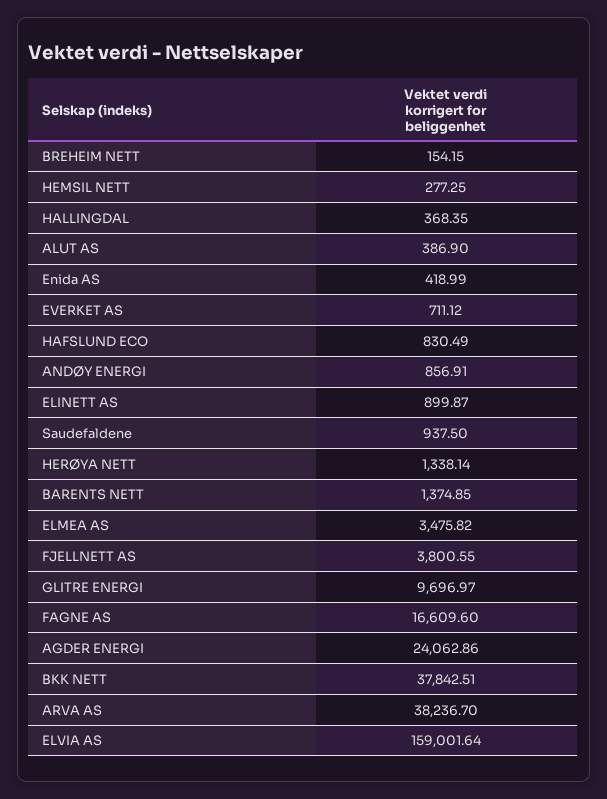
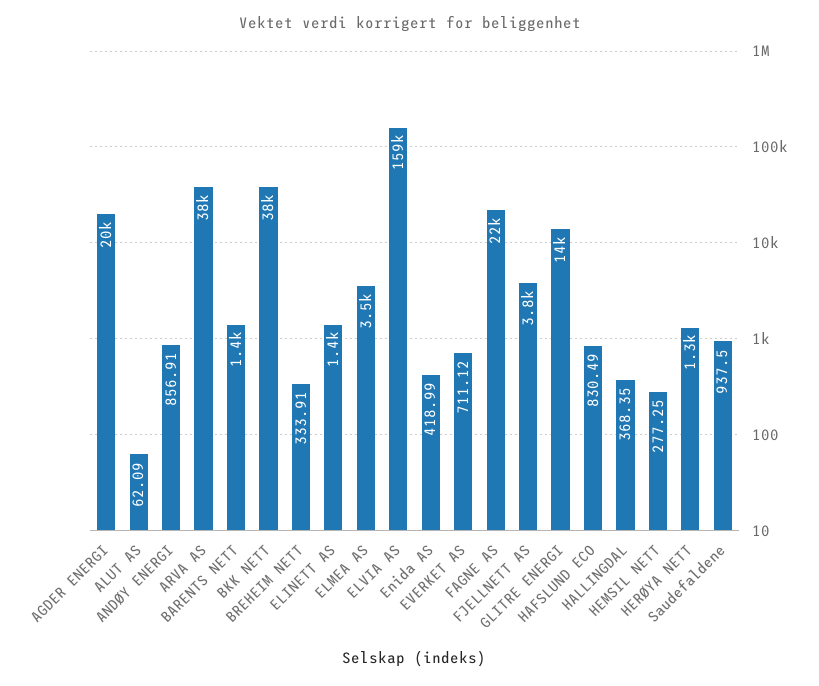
  {
-   "BREHEIM NETT": 154.15,
+   "BREHEIM NETT": 333.91,
    "HEMSIL NETT": 277.25,
    "HALLINGDAL": 368.35,
-   "ALUT AS": 386.9,
+   "ALUT AS": 62.09,
    "Enida AS": 418.99,
    "EVERKET AS": 711.12,
    "HAFSLUND ECO": 830.49,
    "ANDØY ENERGI": 856.91,
-   "ELINETT AS": 899.87,
+   "ELINETT AS": 1400,
    "Saudefaldene": 937.5,
    "HERØYA NETT": 1338.14,
    "BARENTS NETT": 1374.85,
    "ELMEA AS": 3475.82,
    "FJELLNETT AS": 3800.55,
-   "GLITRE ENERGI": 9696.97,
+   "GLITRE ENERGI": 14000,
-   "FAGNE AS": 16609.6,
+   "FAGNE AS": 22000,
-   "AGDER ENERGI": 24062.86,
+   "AGDER ENERGI": 20000,
    "BKK NETT": 37842.51,
    "ARVA AS": 38236.7,
    "ELVIA AS": 159001.64
  }

